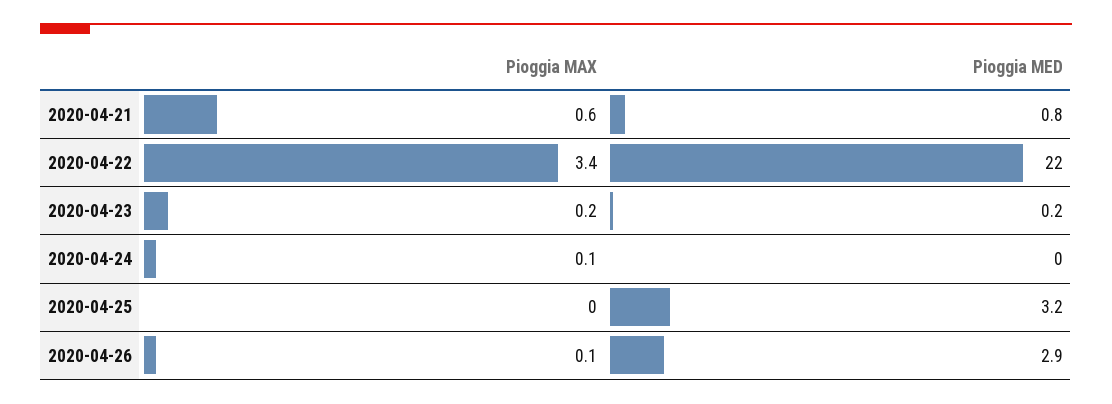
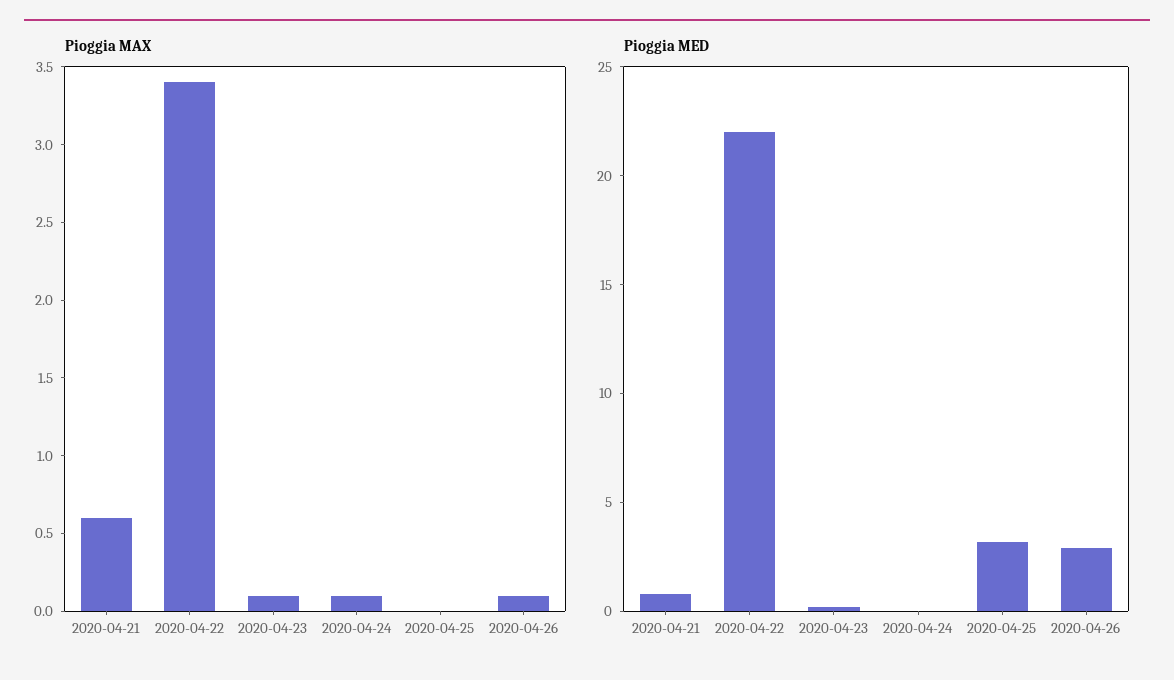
  {
    "Pioggia MAX": {
      "2020-04-21": 0.6,
      "2020-04-22": 3.4,
-     "2020-04-23": 0.2,
+     "2020-04-23": 0.1,
      "2020-04-24": 0.1,
      "2020-04-25": 0,
      "2020-04-26": 0.1
    },
    "Pioggia MED": {
      "2020-04-21": 0.8,
      "2020-04-22": 22,
      "2020-04-23": 0.2,
      "2020-04-24": 0,
      "2020-04-25": 3.2,
      "2020-04-26": 2.9
    }
  }

